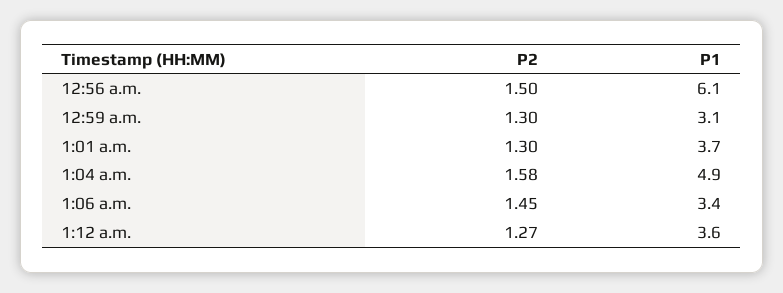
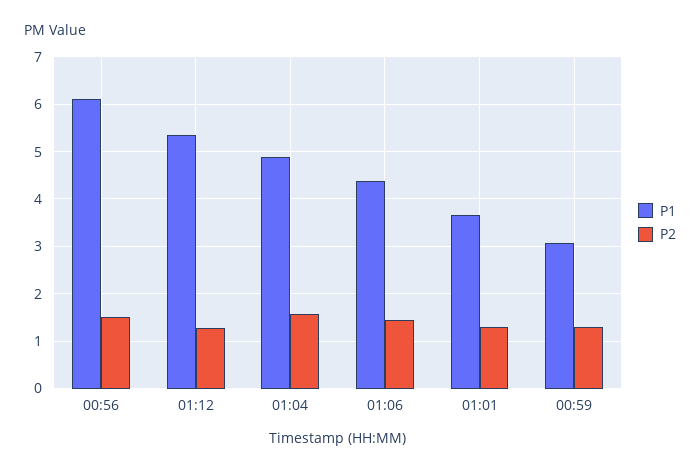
  {
    "P2": {
      "12:56 a.m.": 1.5,
      "12:59 a.m.": 1.3,
      "1:01 a.m.": 1.3,
      "1:04 a.m.": 1.58,
      "1:06 a.m.": 1.45,
      "1:12 a.m.": 1.27
    },
    "P1": {
      "12:56 a.m.": 6.1,
      "12:59 a.m.": 3.1,
      "1:01 a.m.": 3.7,
      "1:04 a.m.": 4.9,
-     "1:06 a.m.": 3.4,
+     "1:06 a.m.": 4.4,
-     "1:12 a.m.": 3.6
+     "1:12 a.m.": 5.4
    }
  }

